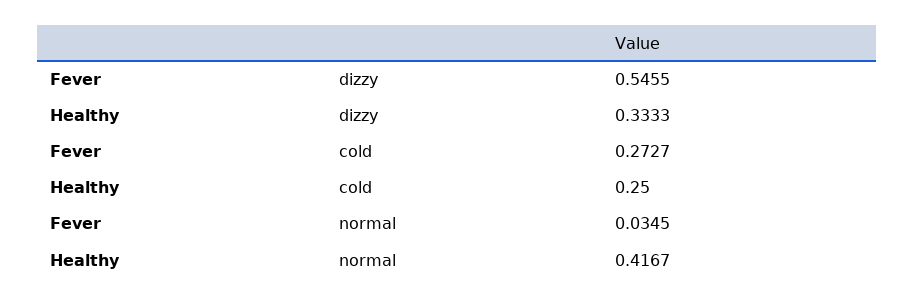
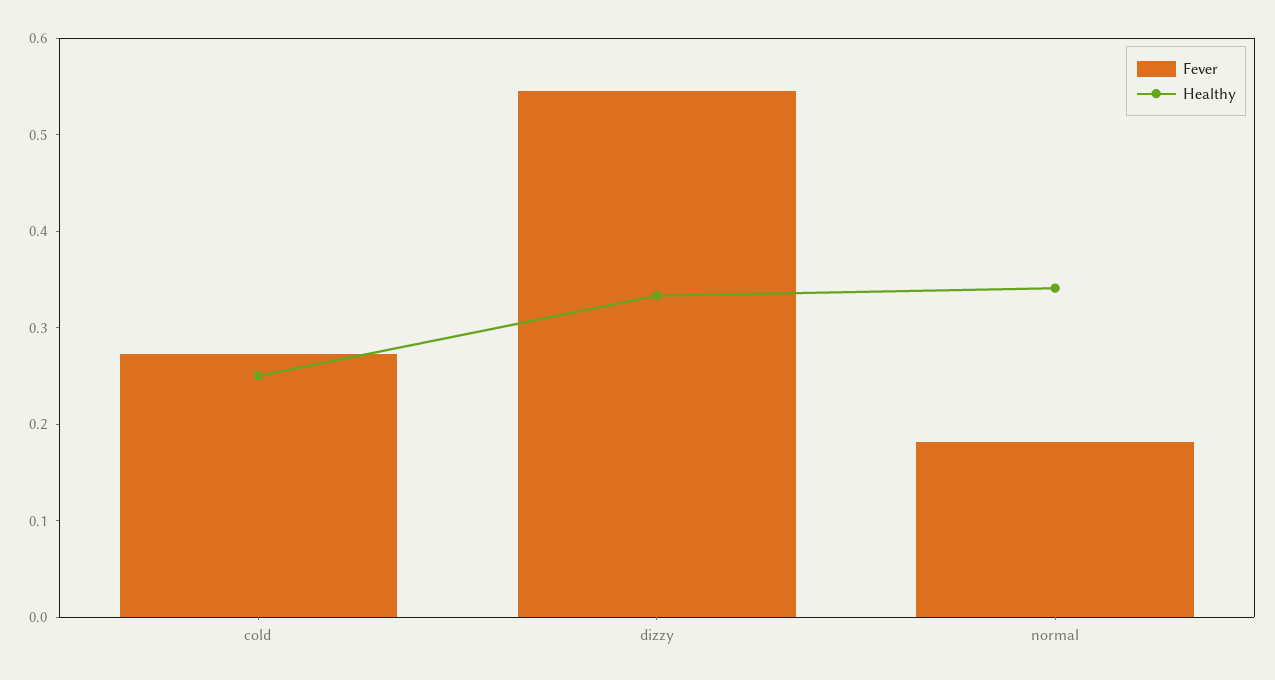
  {
    "Fever": {
      "dizzy": 0.5455,
      "cold": 0.2727,
-     "normal": 0.0345
+     "normal": 0.18
    },
    "Healthy": {
      "dizzy": 0.3333,
      "cold": 0.25,
-     "normal": 0.4167
+     "normal": 0.34
    }
  }

